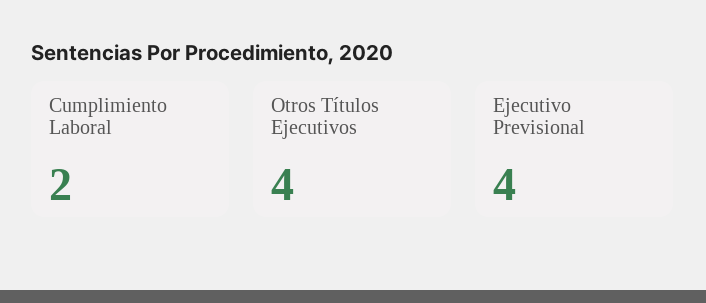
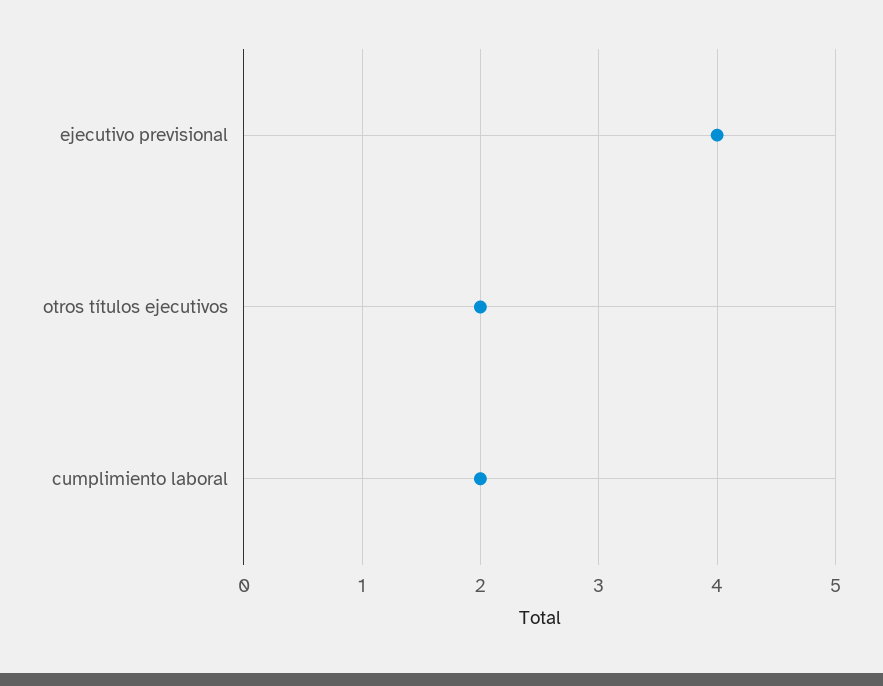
  {
    "Cumplimiento Laboral": 2,
-   "Otros Títulos Ejecutivos": 4,
+   "Otros Títulos Ejecutivos": 2,
    "Ejecutivo Previsional": 4
  }

